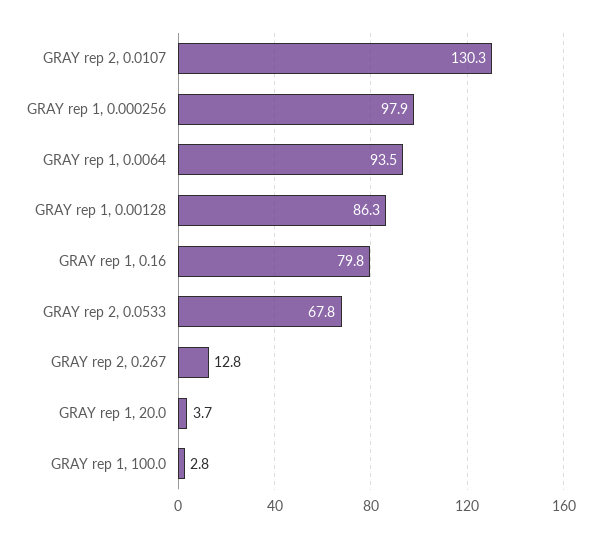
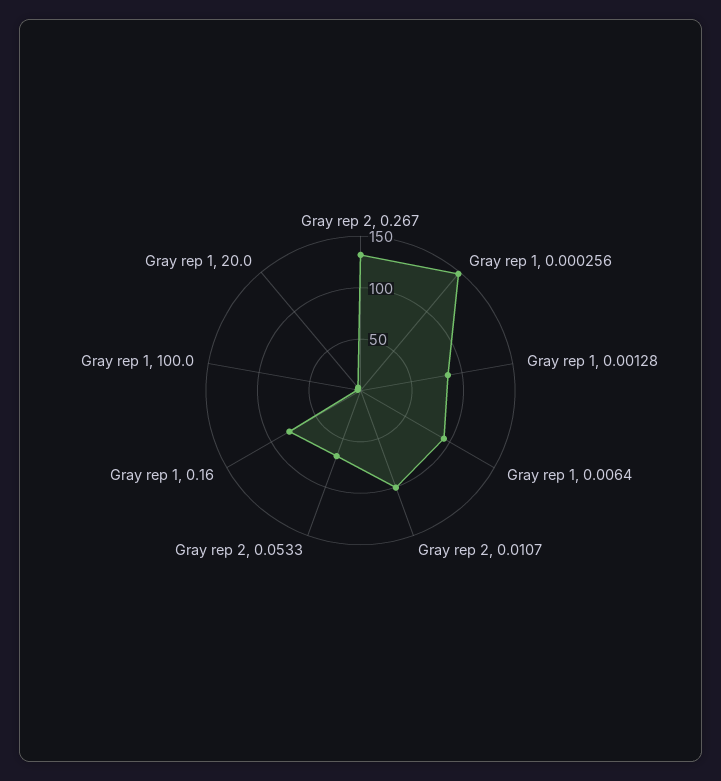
  {
-   "GRAY rep 2, 0.0107": 130.3,
+   "GRAY rep 2, 0.0107": 100,
-   "GRAY rep 1, 0.000256": 97.9,
+   "GRAY rep 1, 0.000256": 150,
    "GRAY rep 1, 0.0064": 93.5,
    "GRAY rep 1, 0.00128": 86.3,
    "GRAY rep 1, 0.16": 79.8,
    "GRAY rep 2, 0.0533": 67.8,
-   "GRAY rep 2, 0.267": 12.8,
+   "GRAY rep 2, 0.267": 130,
    "GRAY rep 1, 20.0": 3.7,
    "GRAY rep 1, 100.0": 2.8
  }

